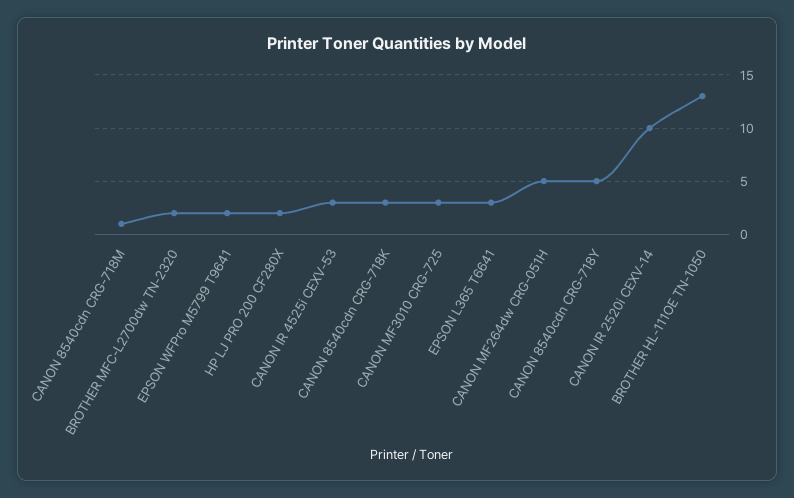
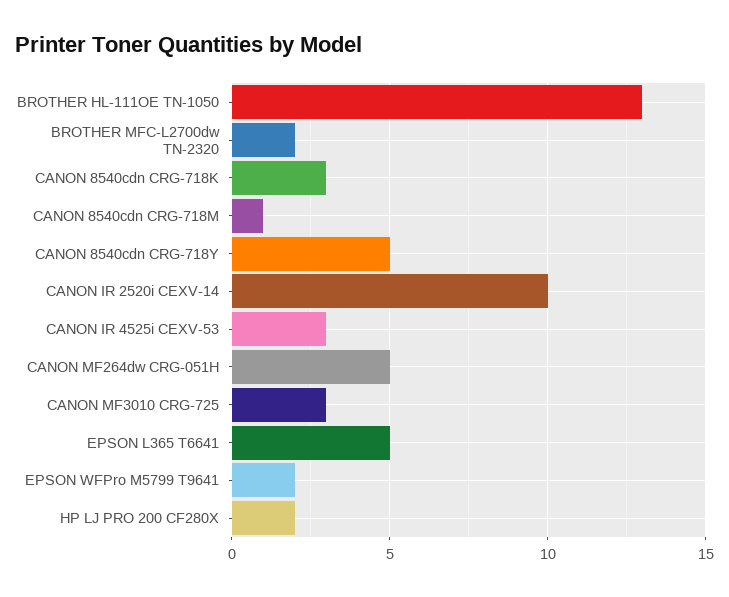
  {
    "CANON 8540cdn CRG-718M": 1,
    "BROTHER MFC-L2700dw TN-2320": 2,
    "EPSON WFPro M5799 T9641": 2,
    "HP LJ PRO 200 CF280X": 2,
    "CANON IR 4525i CEXV-53": 3,
    "CANON 8540cdn CRG-718K": 3,
    "CANON MF3010 CRG-725": 3,
-   "EPSON L365 T6641": 3,
+   "EPSON L365 T6641": 5,
    "CANON MF264dw CRG-051H": 5,
    "CANON 8540cdn CRG-718Y": 5,
    "CANON IR 2520i CEXV-14": 10,
    "BROTHER HL-111OE TN-1050": 13
  }

